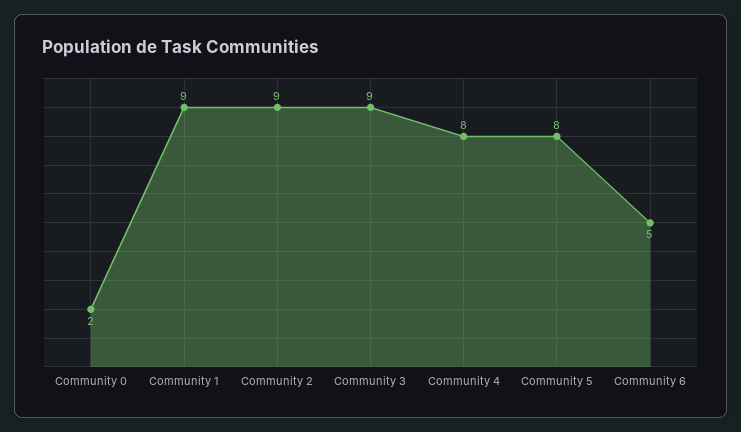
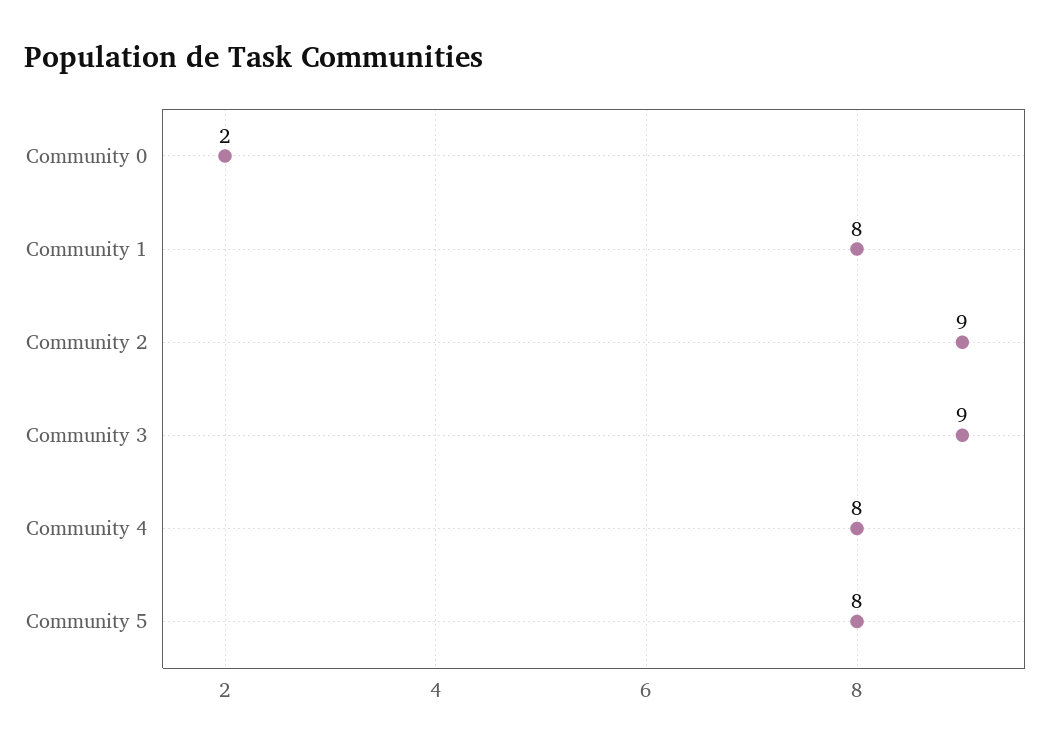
  {
    "Community 0": 2,
-   "Community 1": 9,
+   "Community 1": 8,
    "Community 2": 9,
    "Community 3": 9,
    "Community 4": 8,
-   "Community 5": 8,
+   "Community 5": 8
-   "Community 6": 5
  }

